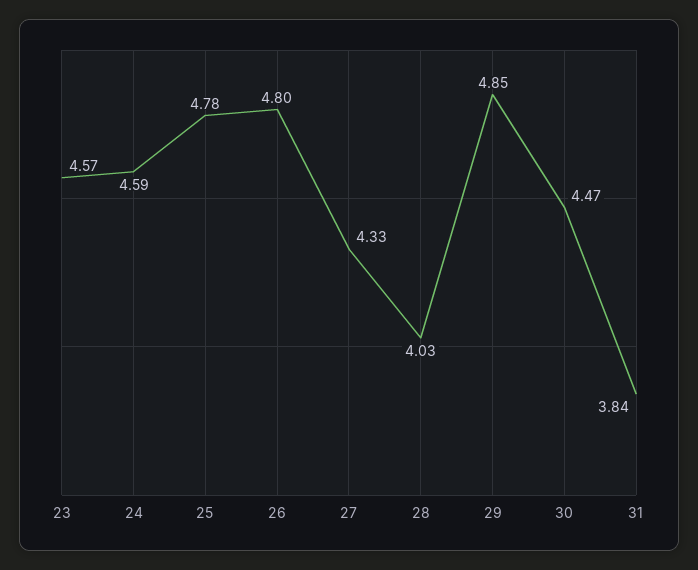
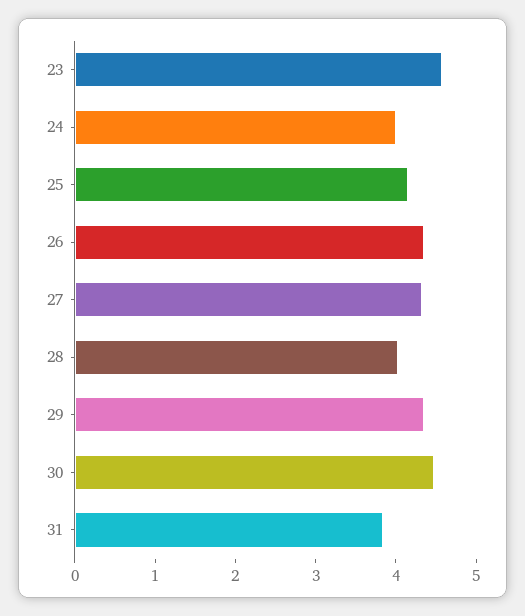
  {
    "23": 4.57,
-   "24": 4.59,
+   "24": 4,
-   "25": 4.78,
+   "25": 4.2,
-   "26": 4.8,
+   "26": 4.4,
    "27": 4.33,
    "28": 4.03,
-   "29": 4.85,
+   "29": 4.4,
    "30": 4.47,
    "31": 3.84
  }

